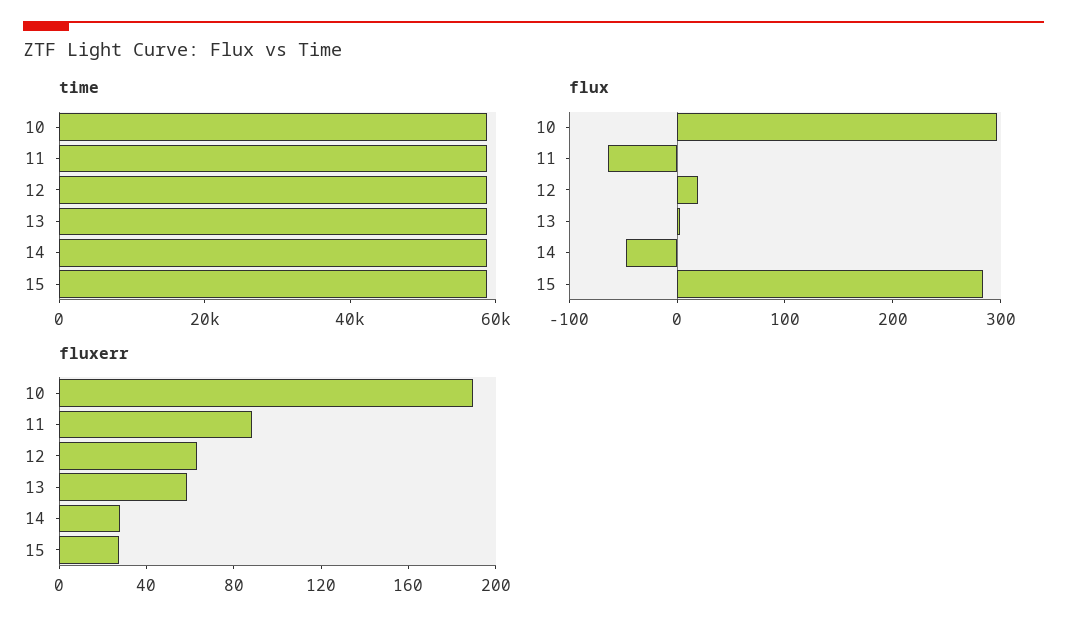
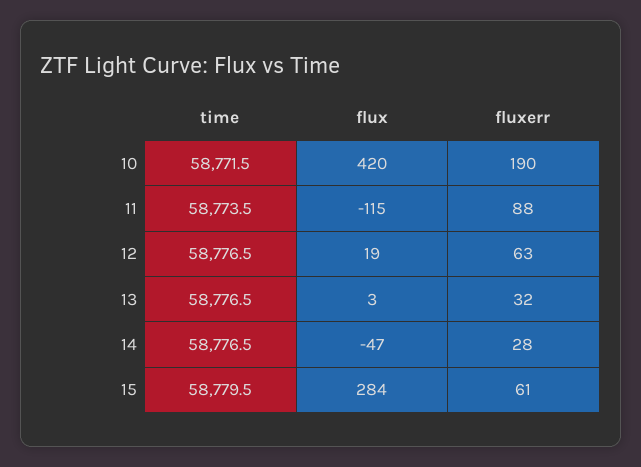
  {
    "time": {
      "10": 58771.5,
      "11": 58773.5,
      "12": 58776.5,
      "13": 58776.5,
      "14": 58776.5,
      "15": 58779.5
    },
    "flux": {
-     "10": 300,
+     "10": 420,
-     "11": -60,
+     "11": -115,
      "12": 19,
      "13": 3,
      "14": -47,
      "15": 284
    },
    "fluxerr": {
      "10": 190,
      "11": 88,
      "12": 63,
-     "13": 60,
+     "13": 32,
      "14": 28,
-     "15": 30
+     "15": 61
    }
  }

